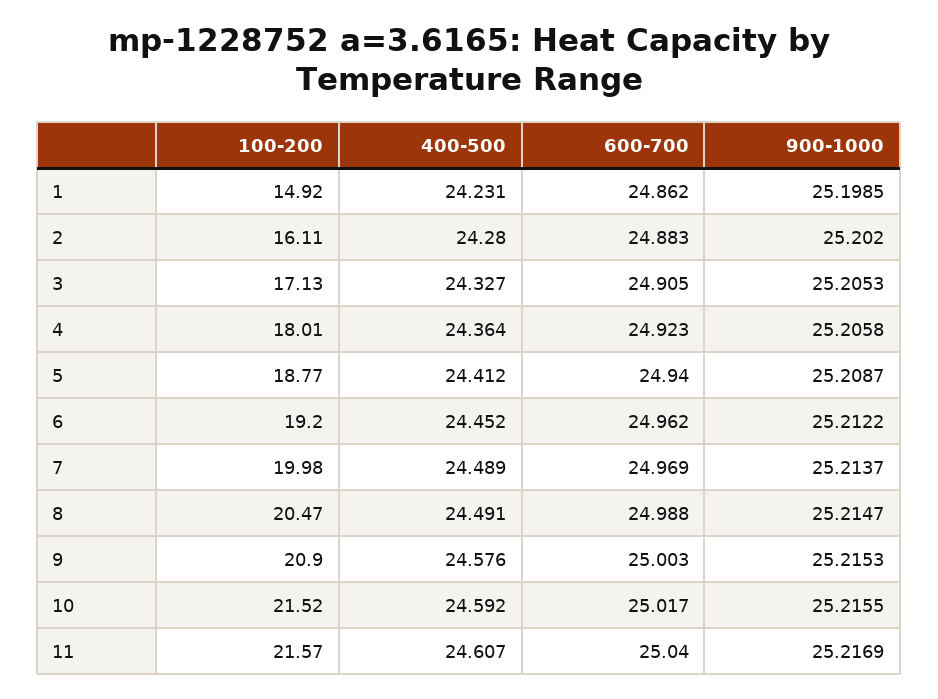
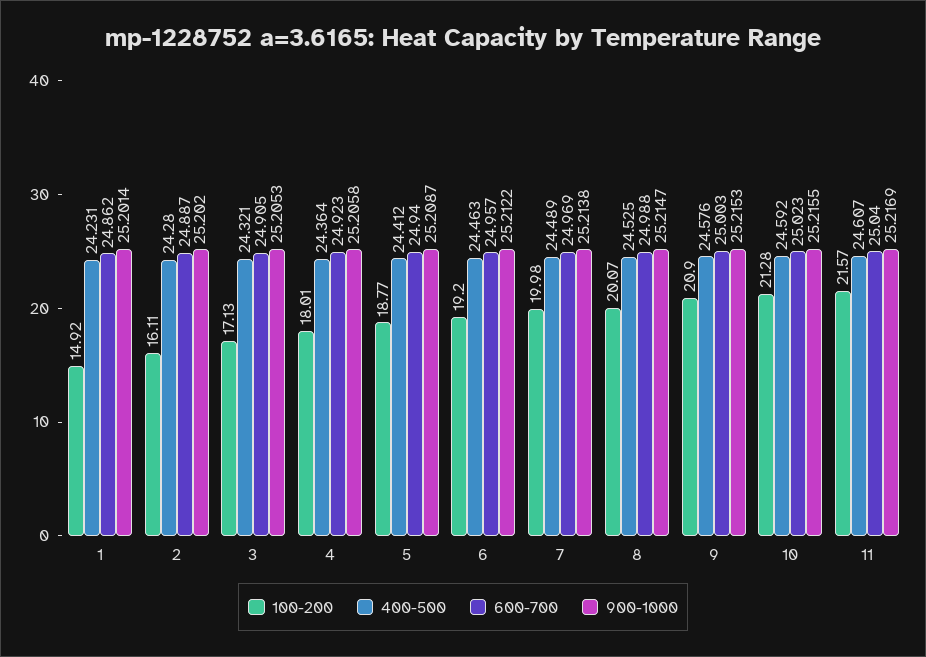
  {
    "100-200": {
      "1": 14.92,
      "2": 16.11,
      "3": 17.13,
      "4": 18.01,
      "5": 18.77,
      "6": 19.2,
      "7": 19.98,
-     "8": 20.47,
+     "8": 20.07,
      "9": 20.9,
-     "10": 21.52,
+     "10": 21.28,
      "11": 21.57
    },
    "400-500": {
      "1": 24.231,
      "2": 24.28,
-     "3": 24.327,
+     "3": 24.321,
      "4": 24.364,
      "5": 24.412,
-     "6": 24.452,
+     "6": 24.463,
      "7": 24.489,
-     "8": 24.491,
+     "8": 24.525,
      "9": 24.576,
      "10": 24.592,
      "11": 24.607
    },
    "600-700": {
      "1": 24.862,
-     "2": 24.883,
+     "2": 24.887,
      "3": 24.905,
      "4": 24.923,
      "5": 24.94,
-     "6": 24.962,
+     "6": 24.957,
      "7": 24.969,
      "8": 24.988,
      "9": 25.003,
-     "10": 25.017,
+     "10": 25.023,
      "11": 25.04
    },
    "900-1000": {
-     "1": 25.1985,
+     "1": 25.2014,
      "2": 25.202,
      "3": 25.2053,
      "4": 25.2058,
      "5": 25.2087,
      "6": 25.2122,
-     "7": 25.2137,
+     "7": 25.2138,
      "8": 25.2147,
      "9": 25.2153,
      "10": 25.2155,
      "11": 25.2169
    }
  }

